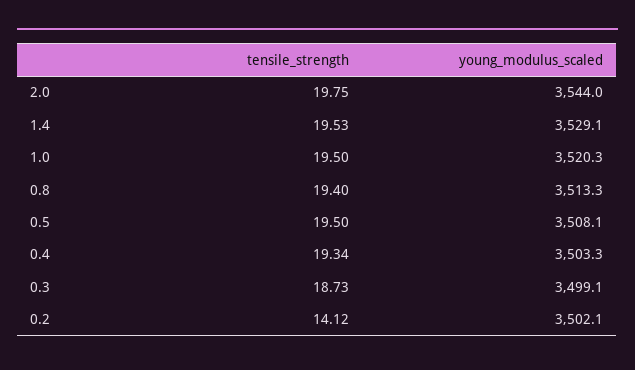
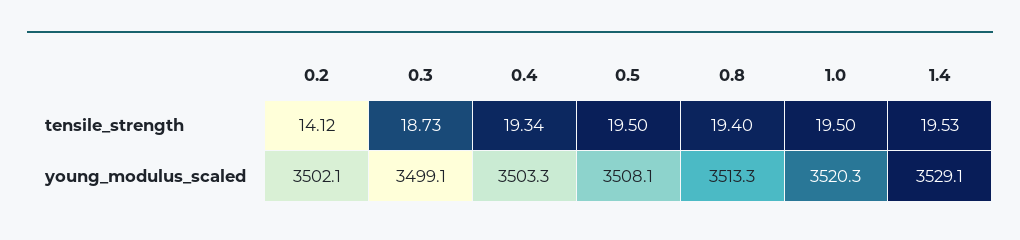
  {
    "tensile_strength": {
-     "2.0": 19.75,
      "1.4": 19.53,
      "1.0": 19.5,
      "0.8": 19.4,
      "0.5": 19.5,
      "0.4": 19.34,
      "0.3": 18.73,
      "0.2": 14.12
    },
    "young_modulus_scaled": {
-     "2.0": 3544,
      "1.4": 3529.1,
      "1.0": 3520.3,
      "0.8": 3513.3,
      "0.5": 3508.1,
      "0.4": 3503.3,
      "0.3": 3499.1,
      "0.2": 3502.1
    }
  }

